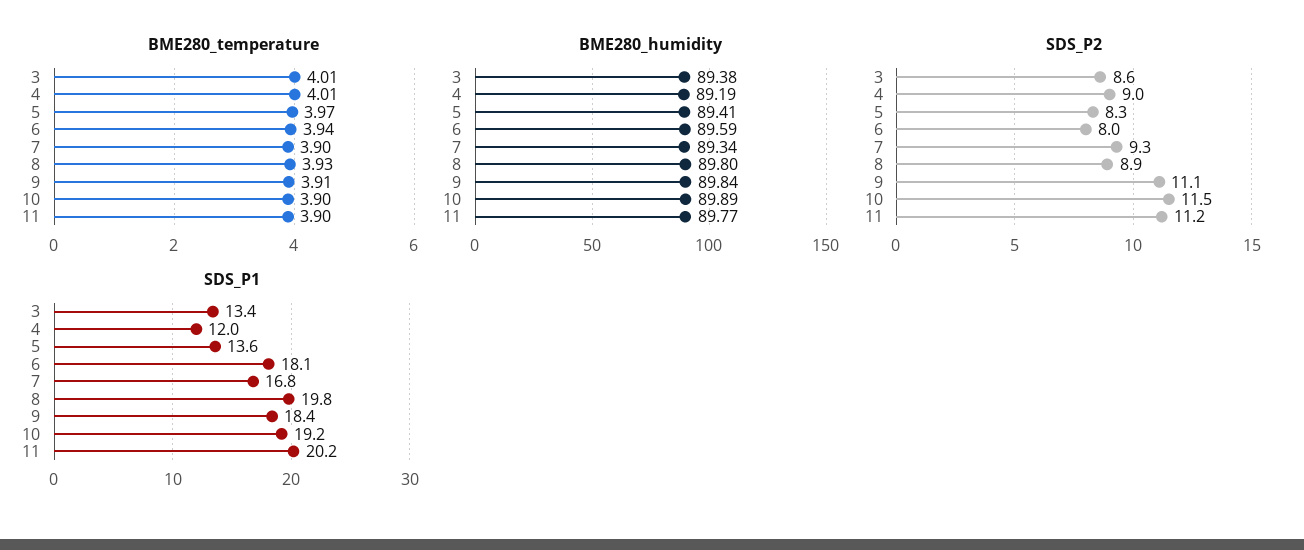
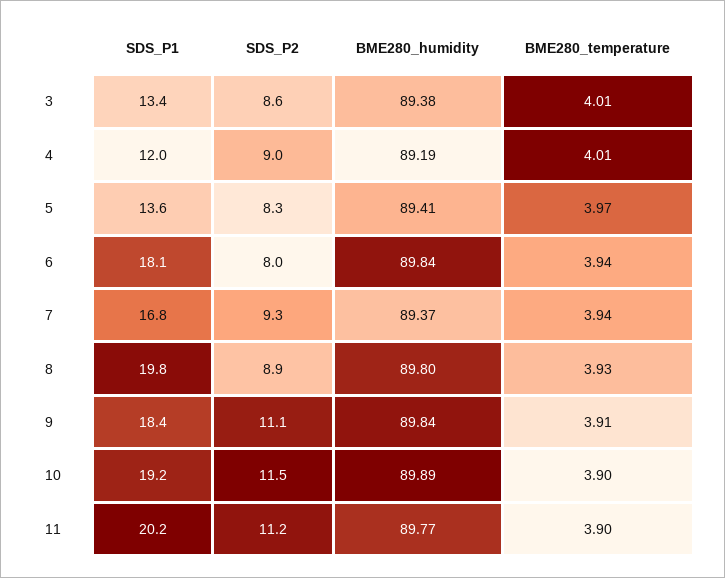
  {
    "BME280_temperature": {
      "3": 4.01,
      "4": 4.01,
      "5": 3.97,
      "6": 3.94,
-     "7": 3.9,
+     "7": 3.94,
      "8": 3.93,
      "9": 3.91,
      "10": 3.9,
      "11": 3.9
    },
    "BME280_humidity": {
      "3": 89.38,
      "4": 89.19,
      "5": 89.41,
-     "6": 89.59,
+     "6": 89.84,
-     "7": 89.34,
+     "7": 89.37,
      "8": 89.8,
      "9": 89.84,
      "10": 89.89,
      "11": 89.77
    },
    "SDS_P2": {
      "3": 8.6,
      "4": 9,
      "5": 8.3,
      "6": 8,
      "7": 9.3,
      "8": 8.9,
      "9": 11.1,
      "10": 11.5,
      "11": 11.2
    },
    "SDS_P1": {
      "3": 13.4,
      "4": 12,
      "5": 13.6,
      "6": 18.1,
      "7": 16.8,
      "8": 19.8,
      "9": 18.4,
      "10": 19.2,
      "11": 20.2
    }
  }

